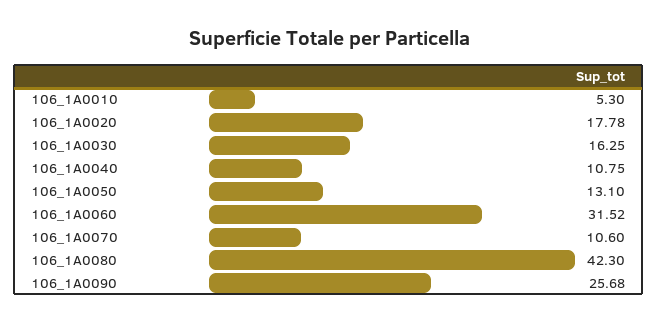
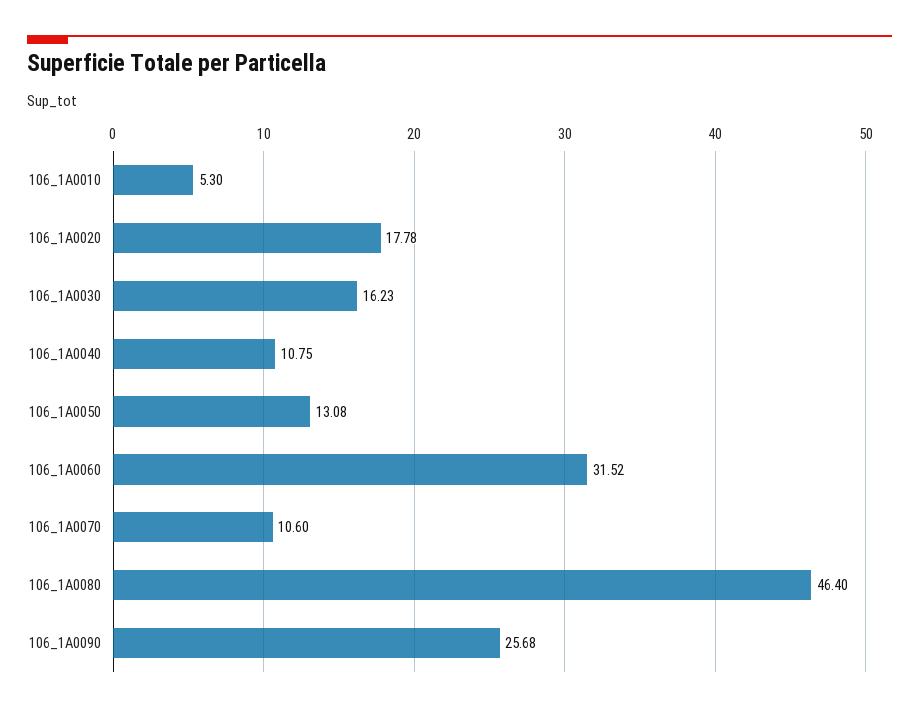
  {
    "106_1A0010": 5.3,
    "106_1A0020": 17.78,
-   "106_1A0030": 16.25,
+   "106_1A0030": 16.23,
    "106_1A0040": 10.75,
-   "106_1A0050": 13.1,
+   "106_1A0050": 13.08,
    "106_1A0060": 31.52,
    "106_1A0070": 10.6,
-   "106_1A0080": 42.3,
+   "106_1A0080": 46.4,
    "106_1A0090": 25.68
  }

